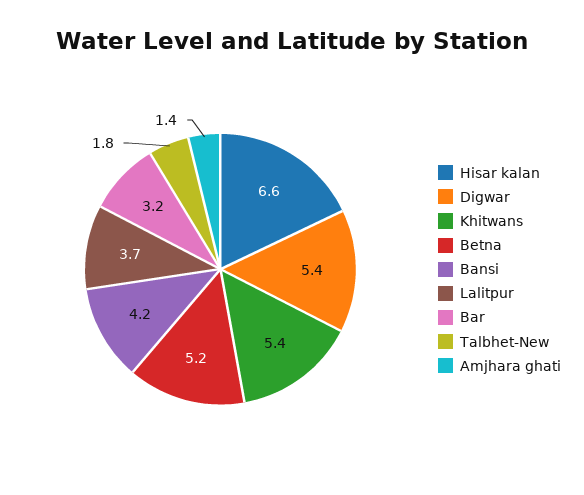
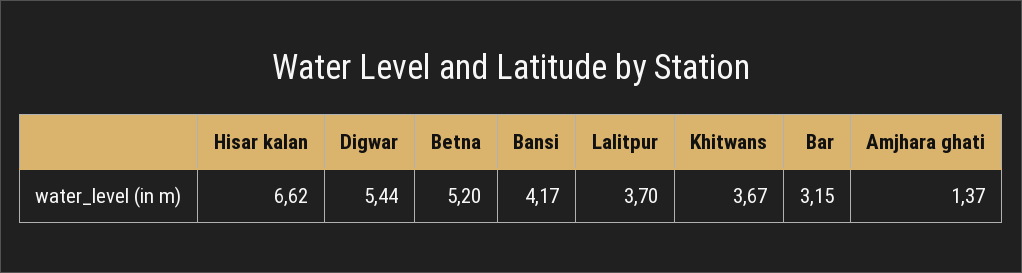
  {
    "Hisar kalan": 6.62,
    "Digwar": 5.44,
-   "Khitwans": 5.4,
+   "Khitwans": 3.67,
    "Betna": 5.2,
    "Bansi": 4.17,
    "Lalitpur": 3.7,
    "Bar": 3.15,
-   "Talbhet-New": 1.8,
    "Amjhara ghati": 1.37
  }

